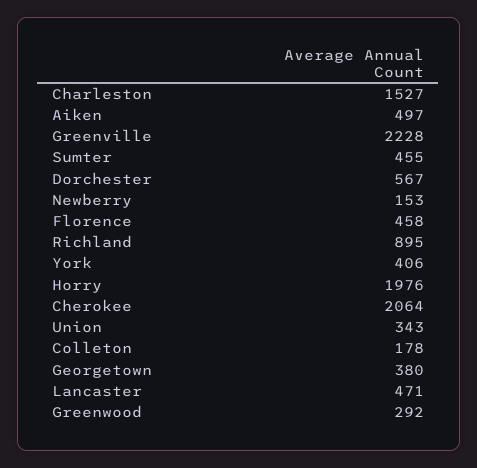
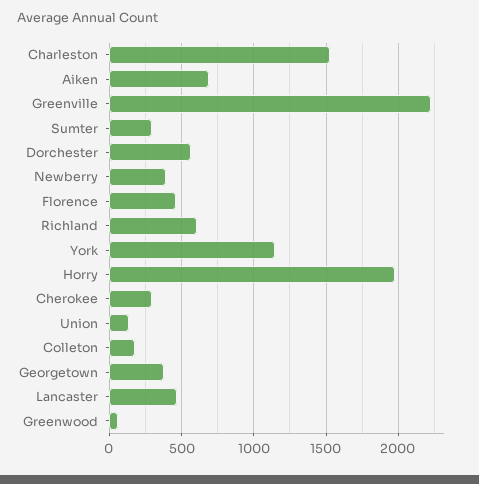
  {
    "Charleston": 1527,
-   "Aiken": 497,
+   "Aiken": 700,
    "Greenville": 2228,
-   "Sumter": 455,
+   "Sumter": 300,
    "Dorchester": 567,
-   "Newberry": 153,
+   "Newberry": 400,
    "Florence": 458,
-   "Richland": 895,
+   "Richland": 600,
-   "York": 406,
+   "York": 1150,
    "Horry": 1976,
-   "Cherokee": 2064,
+   "Cherokee": 300,
-   "Union": 343,
+   "Union": 150,
    "Colleton": 178,
    "Georgetown": 380,
    "Lancaster": 471,
-   "Greenwood": 292
+   "Greenwood": 50
  }

